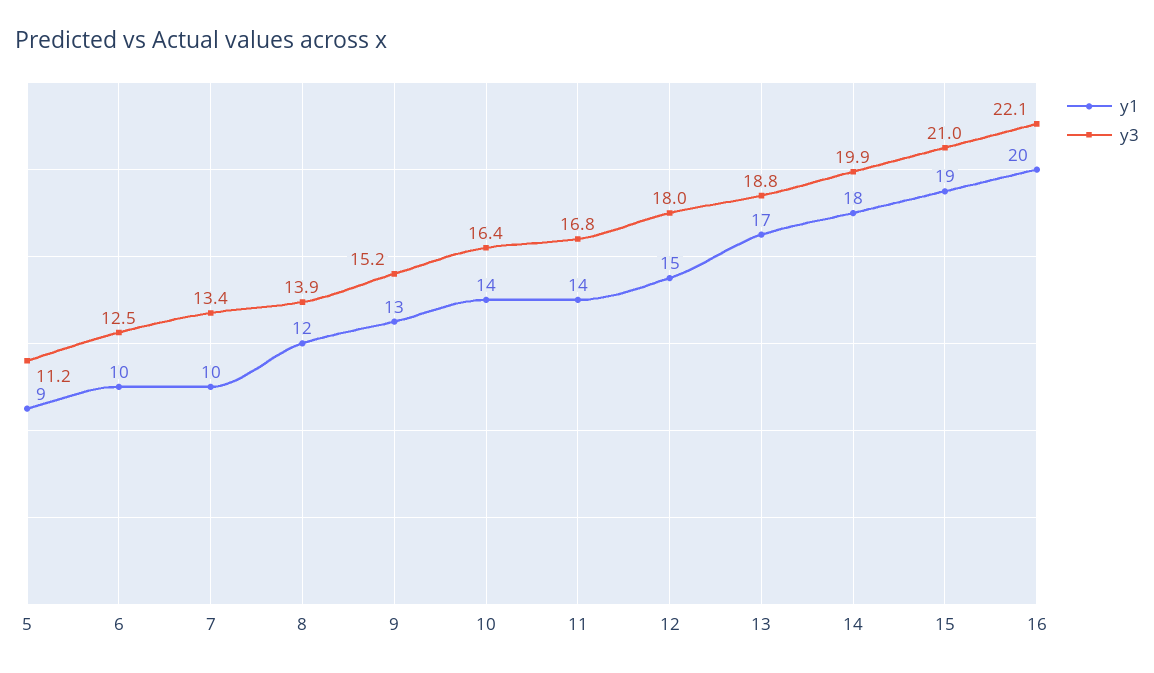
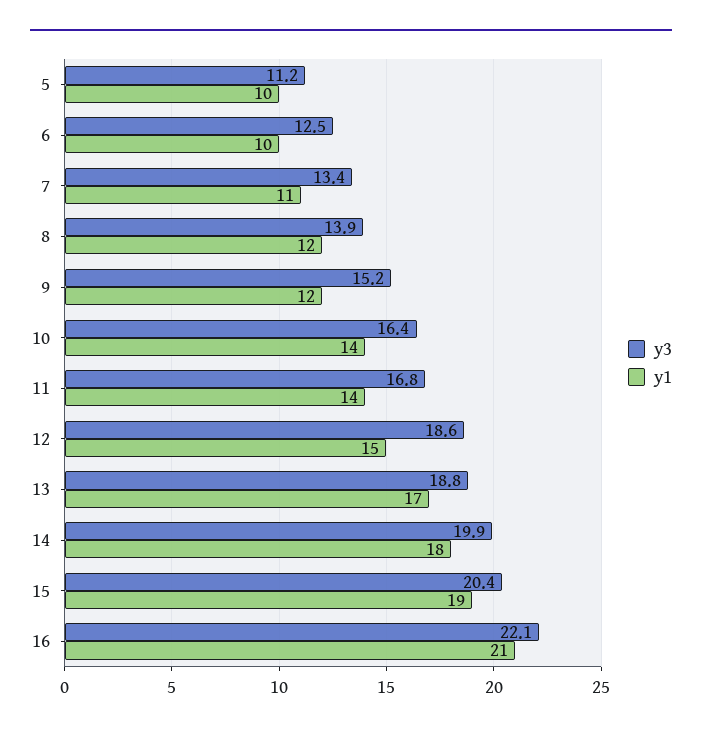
  {
    "y1": {
-     "5": 9,
+     "5": 10,
      "6": 10,
-     "7": 10,
+     "7": 11,
      "8": 12,
-     "9": 13,
+     "9": 12,
      "10": 14,
      "11": 14,
      "12": 15,
      "13": 17,
      "14": 18,
      "15": 19,
-     "16": 20
+     "16": 21
    },
    "y3": {
      "5": 11.2,
      "6": 12.5,
      "7": 13.4,
      "8": 13.9,
      "9": 15.2,
      "10": 16.4,
      "11": 16.8,
-     "12": 18,
+     "12": 18.6,
      "13": 18.8,
      "14": 19.9,
-     "15": 21,
+     "15": 20.4,
      "16": 22.1
    }
  }

